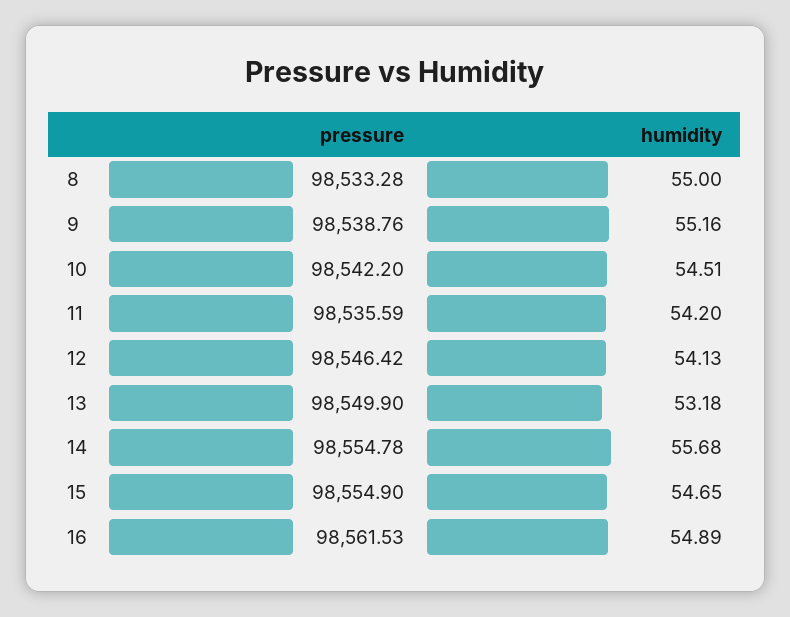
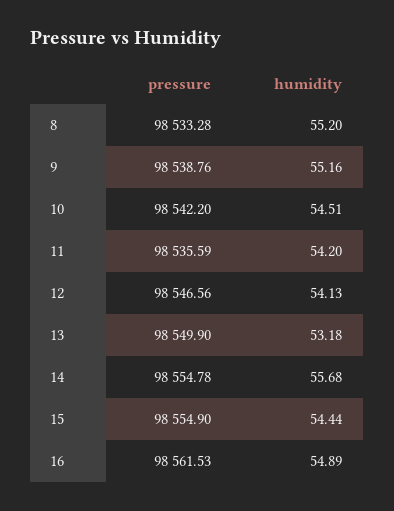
  {
    "pressure": {
      "8": 98533.28,
      "9": 98538.76,
      "10": 98542.2,
      "11": 98535.59,
-     "12": 98546.42,
+     "12": 98546.56,
      "13": 98549.9,
      "14": 98554.78,
      "15": 98554.9,
      "16": 98561.53
    },
    "humidity": {
-     "8": 55,
+     "8": 55.2,
      "9": 55.16,
      "10": 54.51,
      "11": 54.2,
      "12": 54.13,
      "13": 53.18,
      "14": 55.68,
-     "15": 54.65,
+     "15": 54.44,
      "16": 54.89
    }
  }

